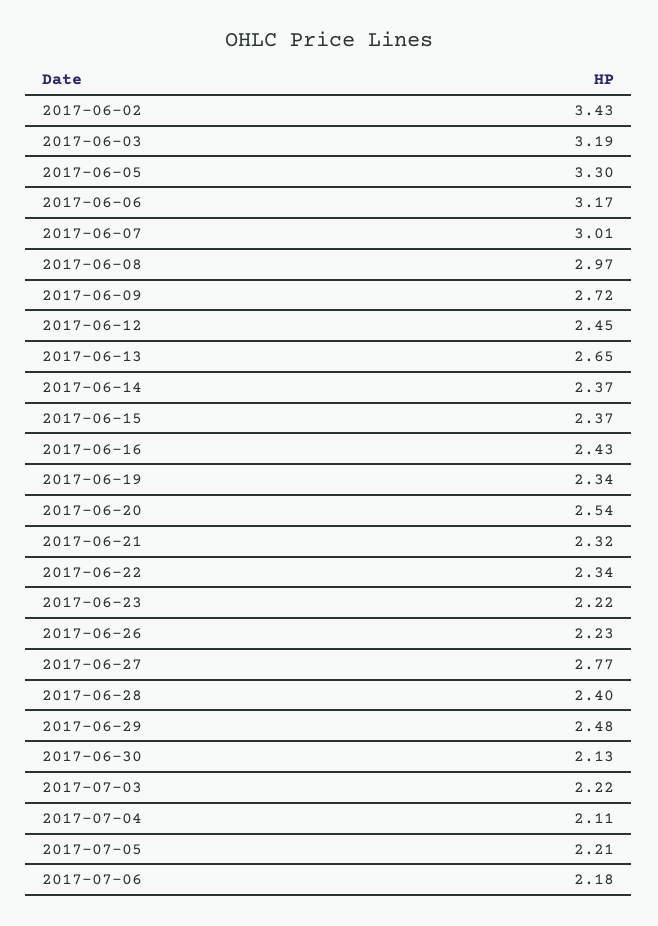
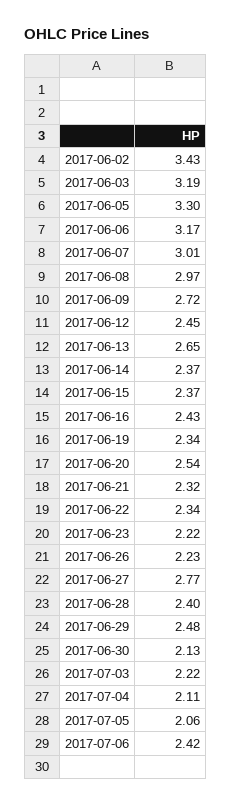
  {
    "2017-06-02": 3.43,
    "2017-06-03": 3.19,
    "2017-06-05": 3.3,
    "2017-06-06": 3.17,
    "2017-06-07": 3.01,
    "2017-06-08": 2.97,
    "2017-06-09": 2.72,
    "2017-06-12": 2.45,
    "2017-06-13": 2.65,
    "2017-06-14": 2.37,
    "2017-06-15": 2.37,
    "2017-06-16": 2.43,
    "2017-06-19": 2.34,
    "2017-06-20": 2.54,
    "2017-06-21": 2.32,
    "2017-06-22": 2.34,
    "2017-06-23": 2.22,
    "2017-06-26": 2.23,
    "2017-06-27": 2.77,
    "2017-06-28": 2.4,
    "2017-06-29": 2.48,
    "2017-06-30": 2.13,
    "2017-07-03": 2.22,
    "2017-07-04": 2.11,
-   "2017-07-05": 2.21,
+   "2017-07-05": 2.06,
-   "2017-07-06": 2.18
+   "2017-07-06": 2.42
  }

